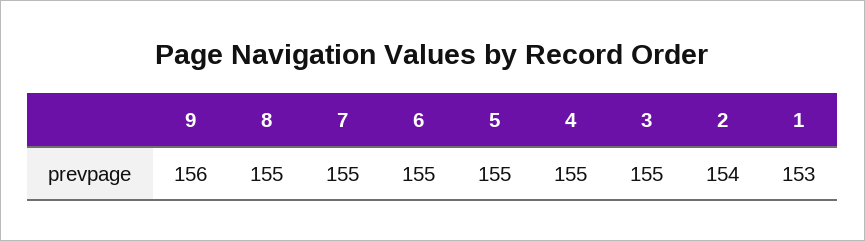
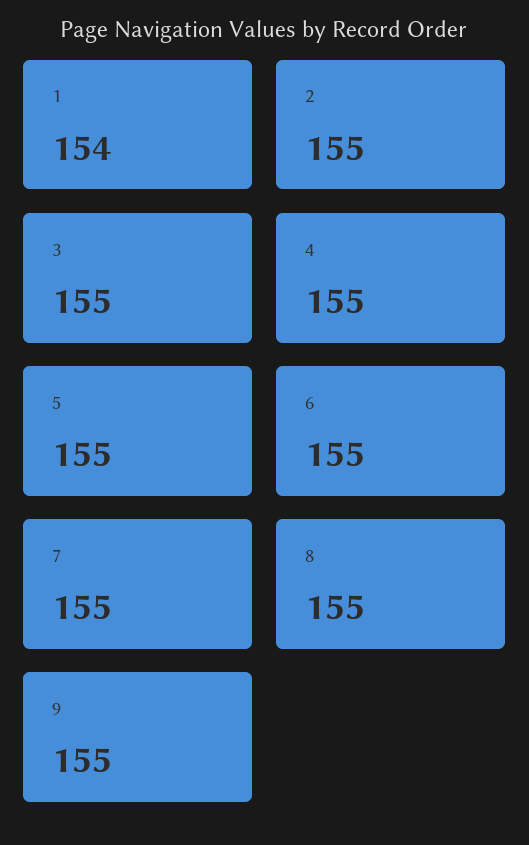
  {
-   "9": 156,
+   "9": 155,
    "8": 155,
    "7": 155,
    "6": 155,
    "5": 155,
    "4": 155,
    "3": 155,
-   "2": 154,
+   "2": 155,
-   "1": 153
+   "1": 154
  }

